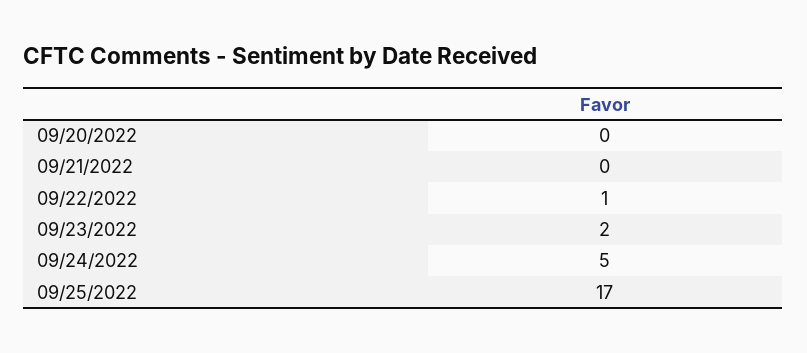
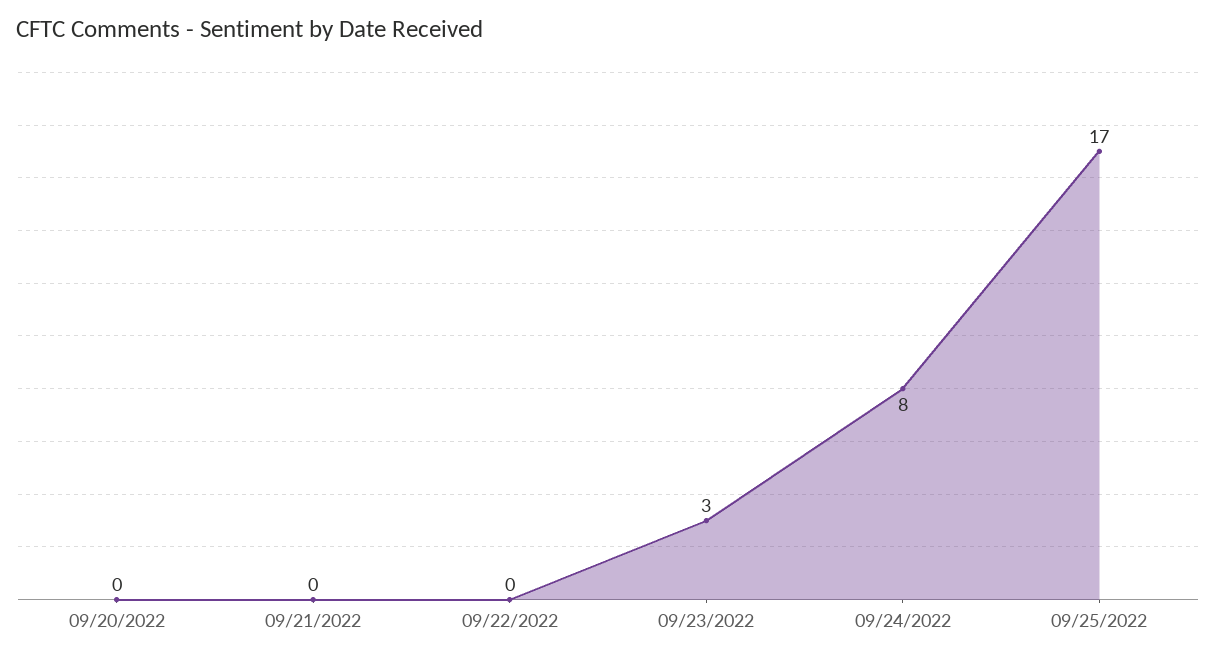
  {
    "09/20/2022": 0,
    "09/21/2022": 0,
-   "09/22/2022": 1,
+   "09/22/2022": 0,
-   "09/23/2022": 2,
+   "09/23/2022": 3,
-   "09/24/2022": 5,
+   "09/24/2022": 8,
    "09/25/2022": 17
  }

